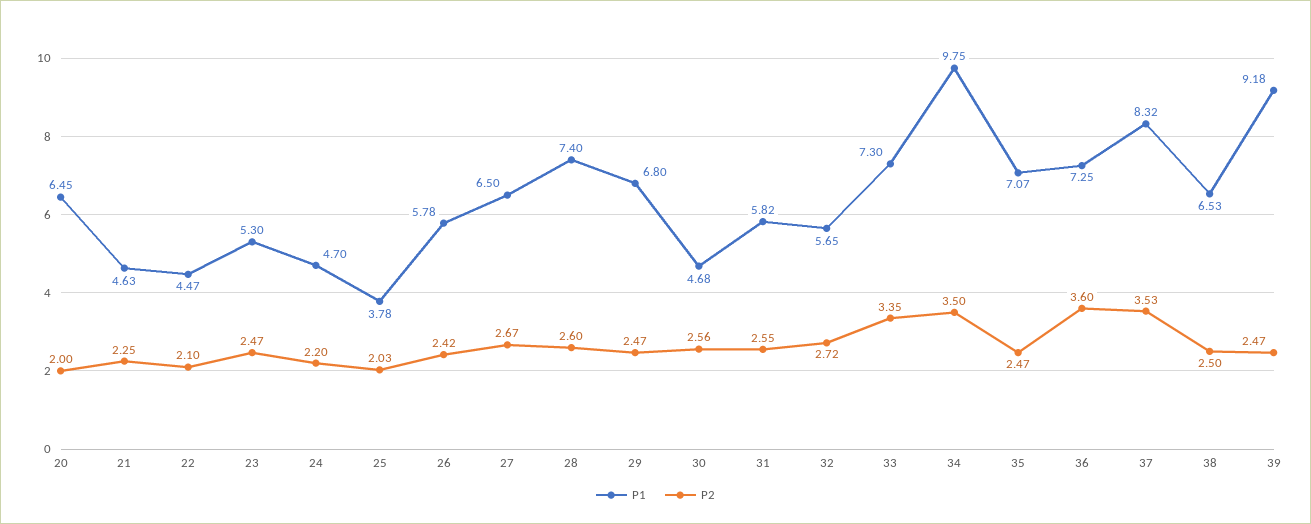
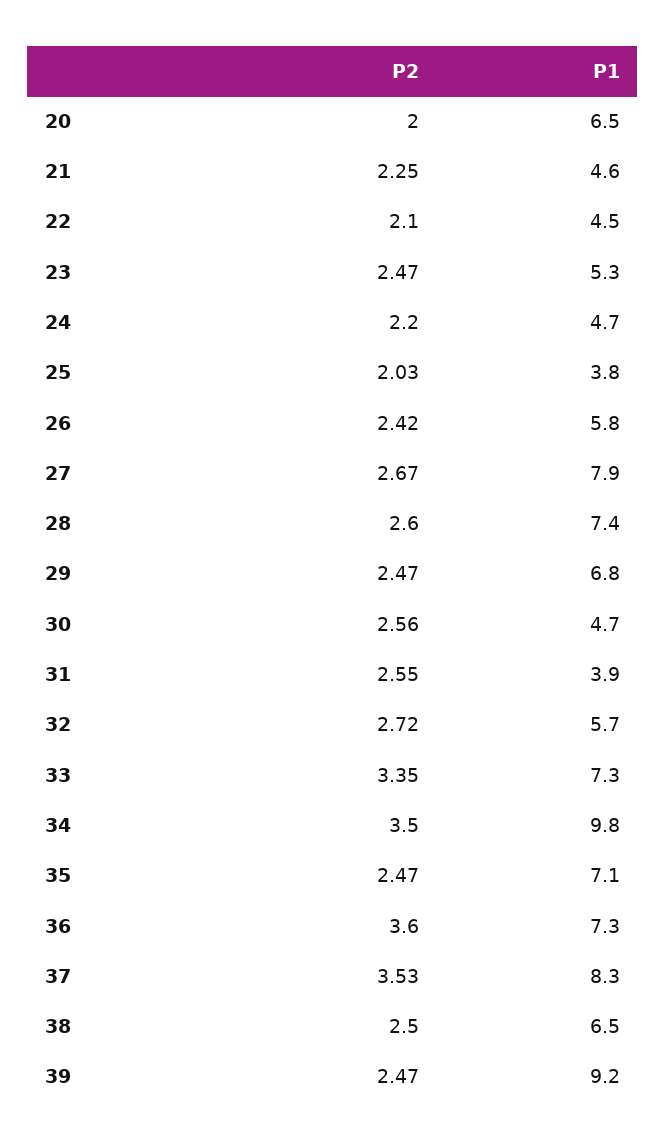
  {
    "P1": {
      "20": 6.45,
      "21": 4.63,
      "22": 4.47,
      "23": 5.3,
      "24": 4.7,
      "25": 3.78,
      "26": 5.78,
-     "27": 6.5,
+     "27": 7.9,
      "28": 7.4,
      "29": 6.8,
      "30": 4.68,
-     "31": 5.82,
+     "31": 3.9,
      "32": 5.65,
      "33": 7.3,
      "34": 9.75,
      "35": 7.07,
      "36": 7.25,
      "37": 8.32,
      "38": 6.53,
      "39": 9.18
    },
    "P2": {
      "20": 2,
      "21": 2.25,
      "22": 2.1,
      "23": 2.47,
      "24": 2.2,
      "25": 2.03,
      "26": 2.42,
      "27": 2.67,
      "28": 2.6,
      "29": 2.47,
      "30": 2.56,
      "31": 2.55,
      "32": 2.72,
      "33": 3.35,
      "34": 3.5,
      "35": 2.47,
      "36": 3.6,
      "37": 3.53,
      "38": 2.5,
      "39": 2.47
    }
  }

